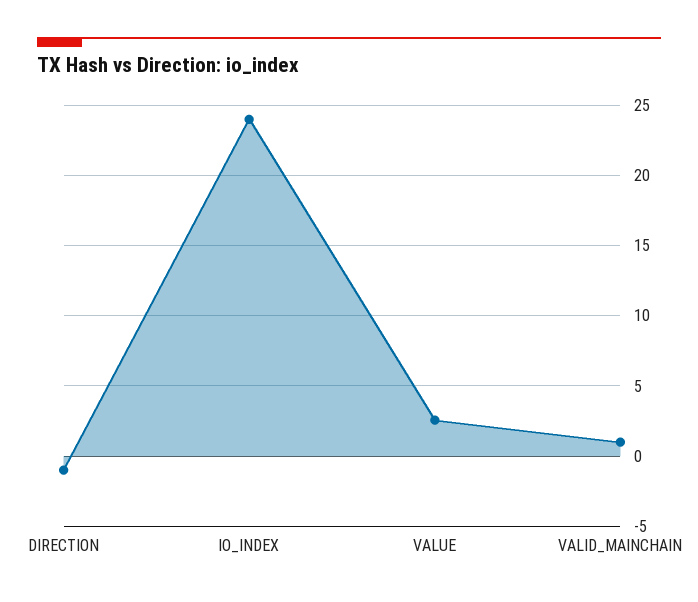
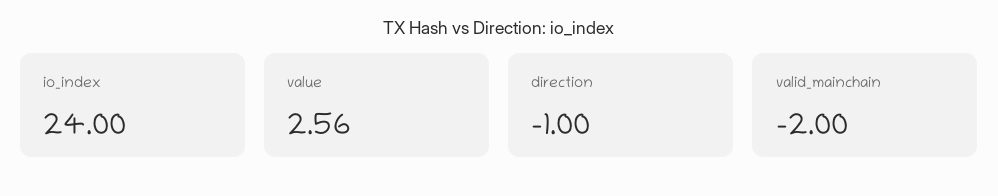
  {
    "DIRECTION": -1,
    "IO_INDEX": 24,
    "VALUE": 2.56,
-   "VALID_MAINCHAIN": 1
+   "VALID_MAINCHAIN": -2
  }

